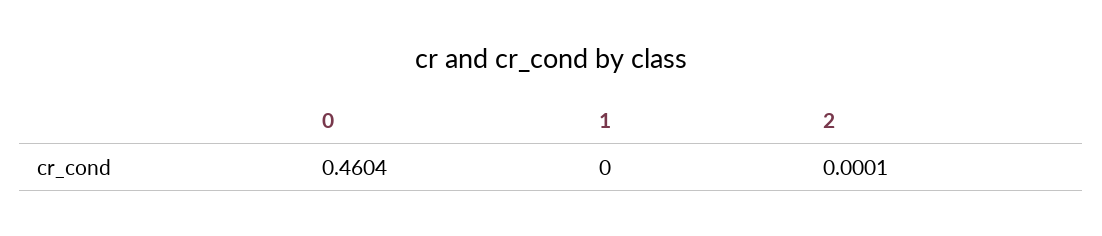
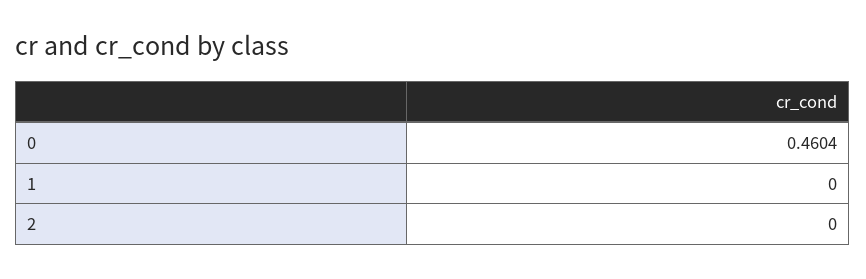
  {
    "0": 0.4604,
    "1": 0,
-   "2": 0.0001
+   "2": 0
  }

